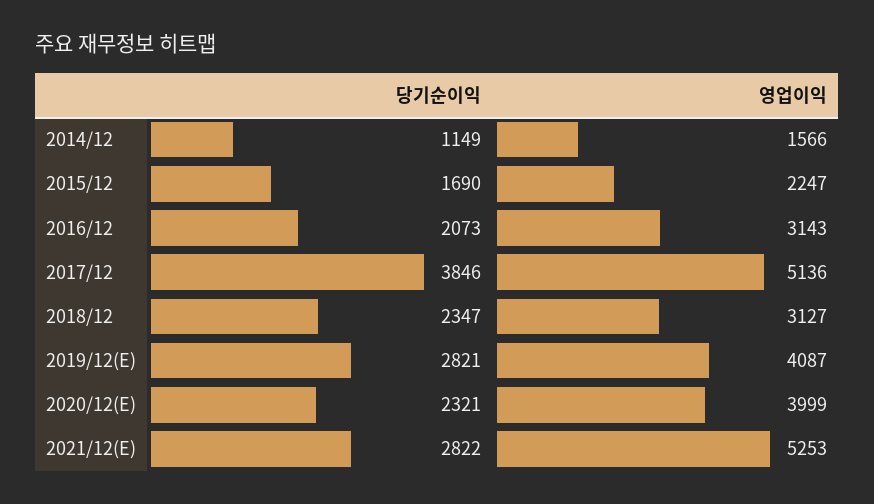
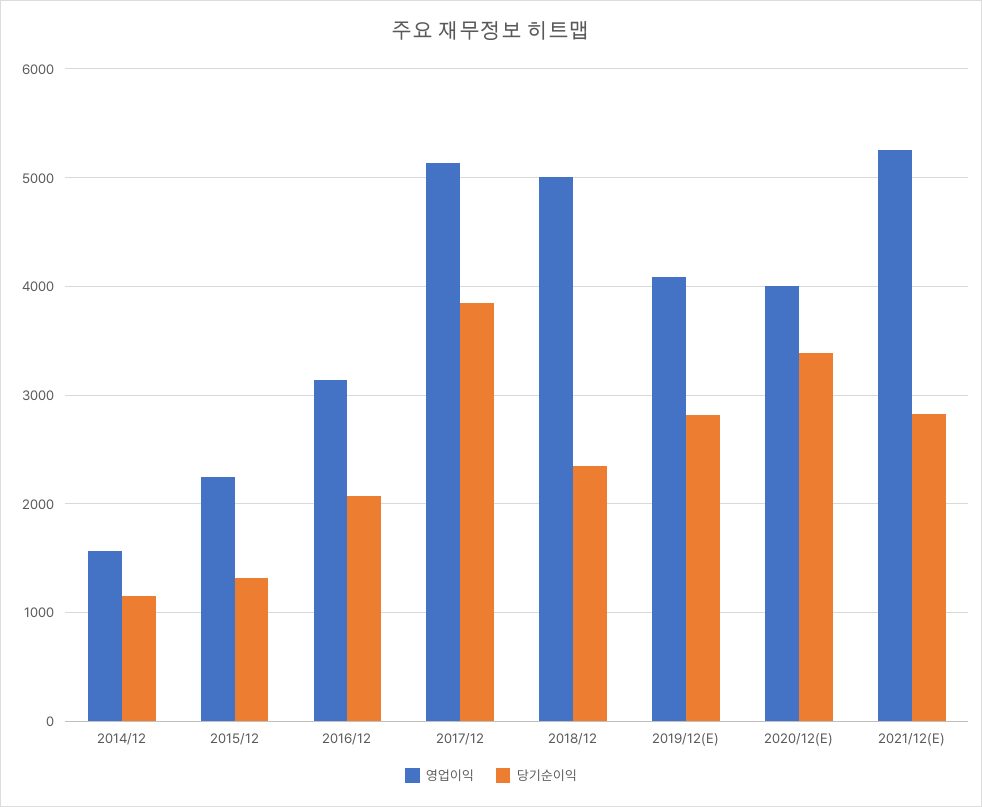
  {
    "당기순이익": {
      "2014/12": 1149,
-     "2015/12": 1690,
+     "2015/12": 1300,
      "2016/12": 2073,
      "2017/12": 3846,
      "2018/12": 2347,
      "2019/12(E)": 2821,
-     "2020/12(E)": 2321,
+     "2020/12(E)": 3400,
      "2021/12(E)": 2822
    },
    "영업이익": {
      "2014/12": 1566,
      "2015/12": 2247,
      "2016/12": 3143,
      "2017/12": 5136,
-     "2018/12": 3127,
+     "2018/12": 5000,
      "2019/12(E)": 4087,
      "2020/12(E)": 3999,
      "2021/12(E)": 5253
    }
  }

